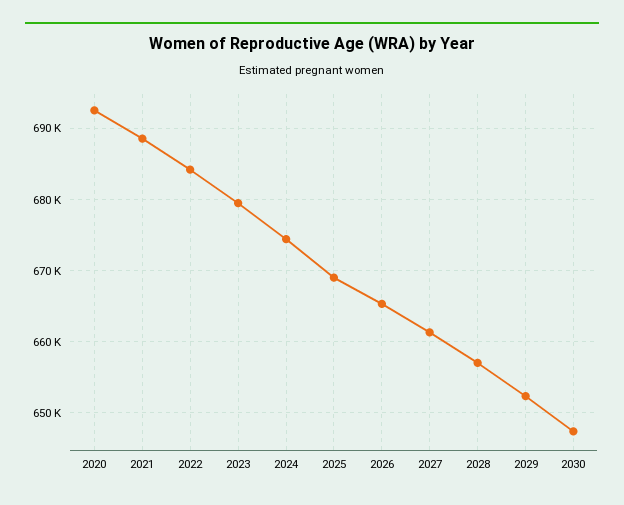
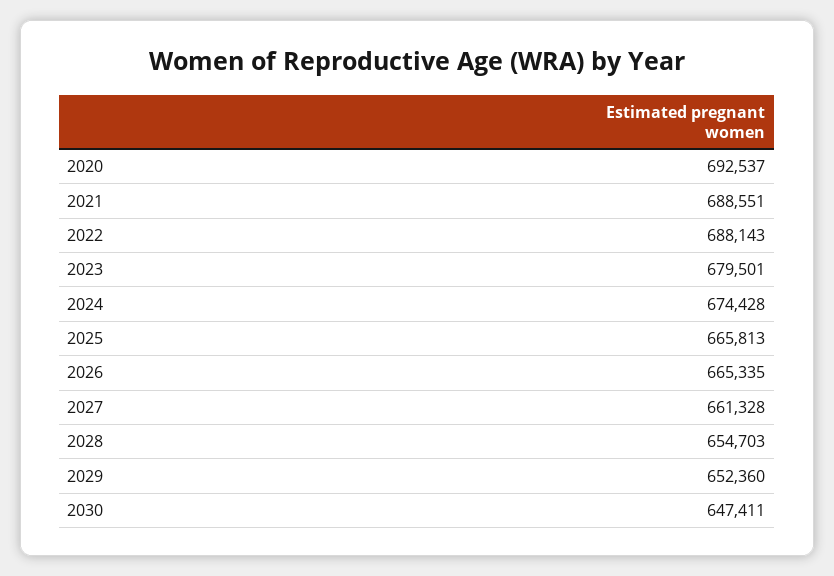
  {
    "2020": 692537,
    "2021": 688551,
-   "2022": 684000,
+   "2022": 688143,
    "2023": 679501,
    "2024": 674428,
-   "2025": 669000,
+   "2025": 665813,
    "2026": 665335,
    "2027": 661328,
-   "2028": 657000,
+   "2028": 654703,
    "2029": 652360,
    "2030": 647411
  }

